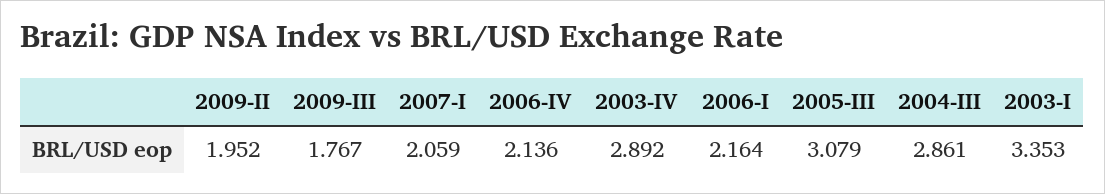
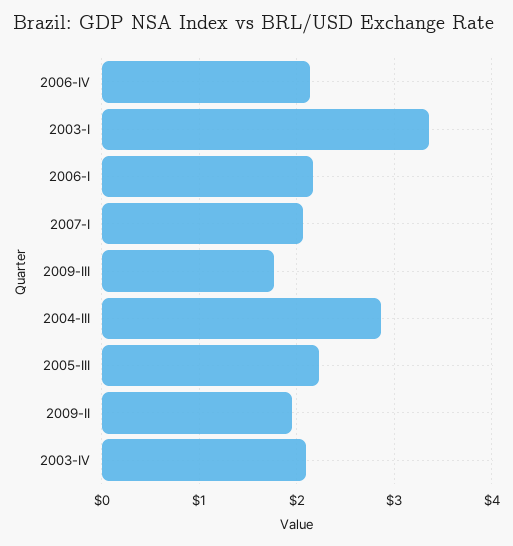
  {
    "2009-II": 1.952,
    "2009-III": 1.767,
    "2007-I": 2.059,
    "2006-IV": 2.136,
-   "2003-IV": 2.892,
+   "2003-IV": 2.1,
    "2006-I": 2.164,
-   "2005-III": 3.079,
+   "2005-III": 2.2,
    "2004-III": 2.861,
    "2003-I": 3.353
  }

